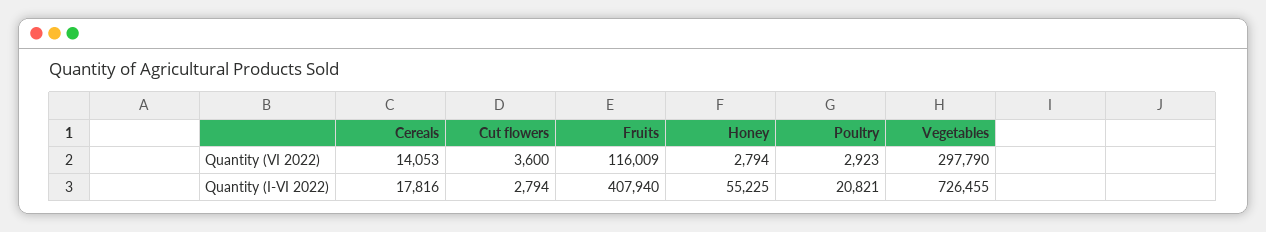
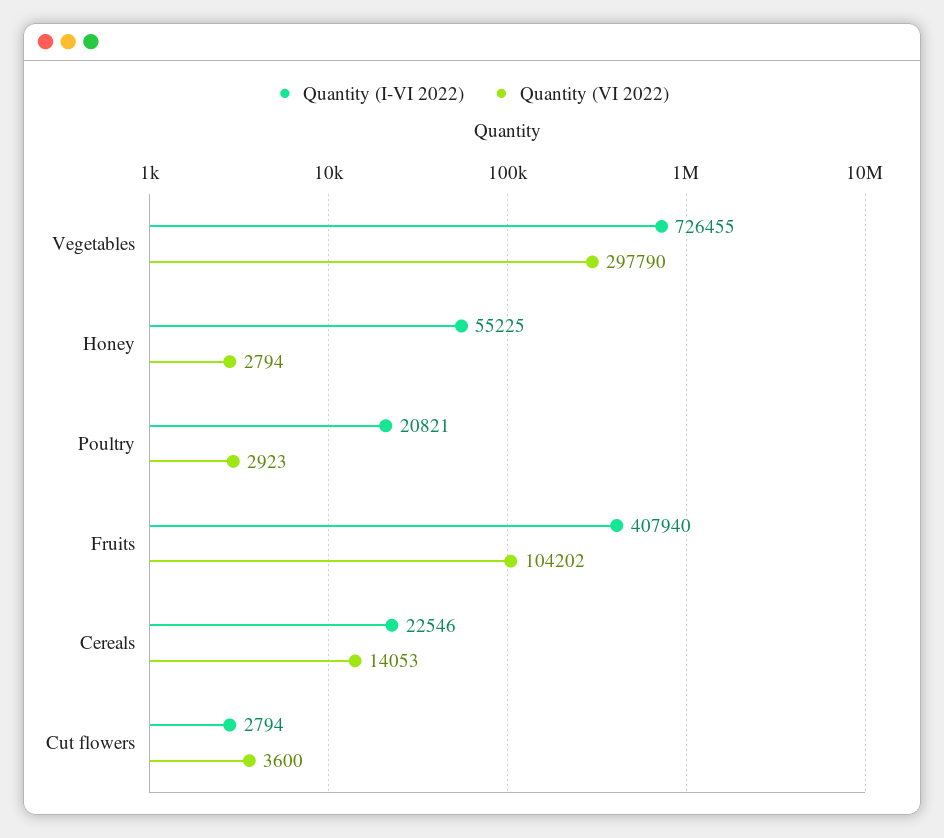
  {
    "Quantity (VI 2022)": {
      "Cereals": 14053,
      "Cut flowers": 3600,
-     "Fruits": 116009,
+     "Fruits": 104202,
      "Honey": 2794,
      "Poultry": 2923,
      "Vegetables": 297790
    },
    "Quantity (I-VI 2022)": {
-     "Cereals": 17816,
+     "Cereals": 22546,
      "Cut flowers": 2794,
      "Fruits": 407940,
      "Honey": 55225,
      "Poultry": 20821,
      "Vegetables": 726455
    }
  }

